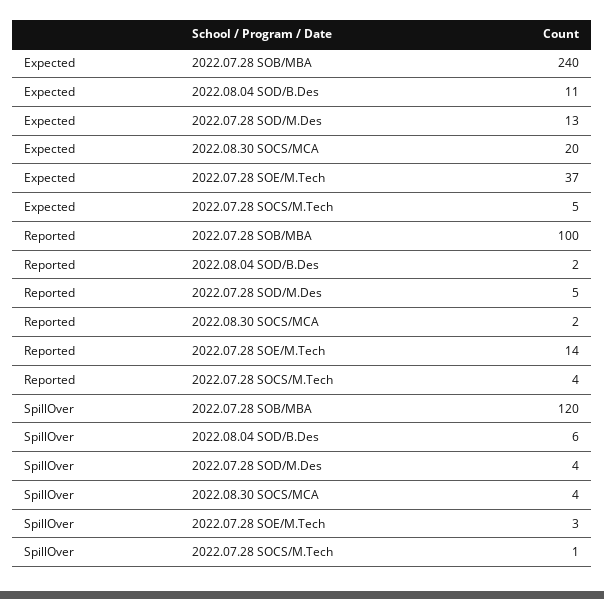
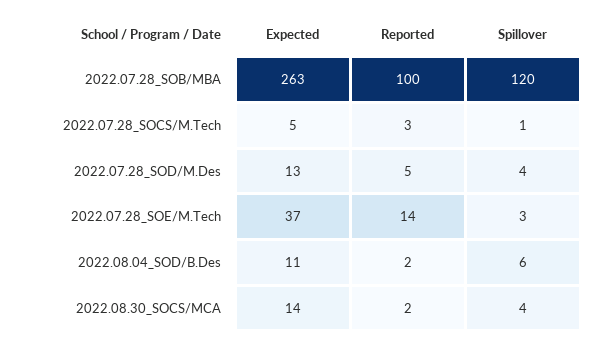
  {
    "Expected": {
-     "2022.07.28 SOB/MBA": 240,
+     "2022.07.28 SOB/MBA": 263,
      "2022.08.04 SOD/B.Des": 11,
      "2022.07.28 SOD/M.Des": 13,
-     "2022.08.30 SOCS/MCA": 20,
+     "2022.08.30 SOCS/MCA": 14,
      "2022.07.28 SOE/M.Tech": 37,
      "2022.07.28 SOCS/M.Tech": 5
    },
    "Reported": {
      "2022.07.28 SOB/MBA": 100,
      "2022.08.04 SOD/B.Des": 2,
      "2022.07.28 SOD/M.Des": 5,
      "2022.08.30 SOCS/MCA": 2,
      "2022.07.28 SOE/M.Tech": 14,
-     "2022.07.28 SOCS/M.Tech": 4
+     "2022.07.28 SOCS/M.Tech": 3
    },
    "SpillOver": {
      "2022.07.28 SOB/MBA": 120,
      "2022.08.04 SOD/B.Des": 6,
      "2022.07.28 SOD/M.Des": 4,
      "2022.08.30 SOCS/MCA": 4,
      "2022.07.28 SOE/M.Tech": 3,
      "2022.07.28 SOCS/M.Tech": 1
    }
  }

